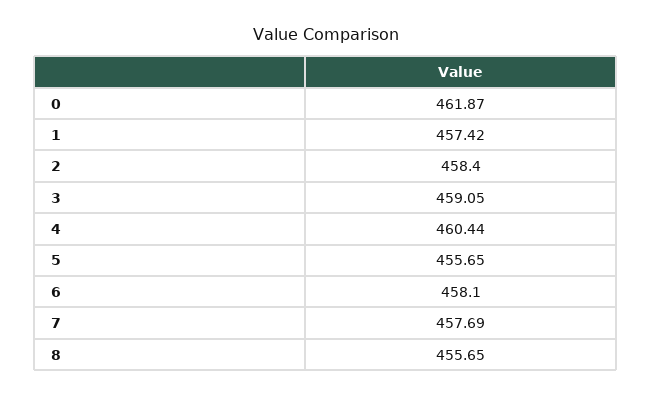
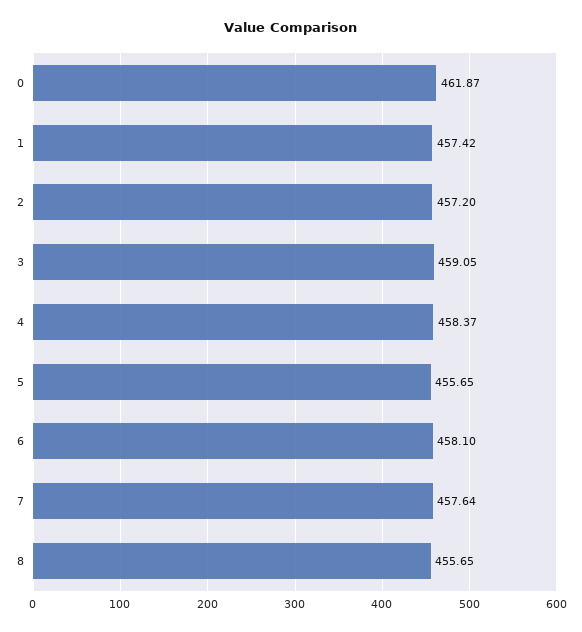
  {
    "0": 461.87,
    "1": 457.42,
-   "2": 458.4,
+   "2": 457.2,
    "3": 459.05,
-   "4": 460.44,
+   "4": 458.37,
    "5": 455.65,
    "6": 458.1,
-   "7": 457.69,
+   "7": 457.64,
    "8": 455.65
  }

